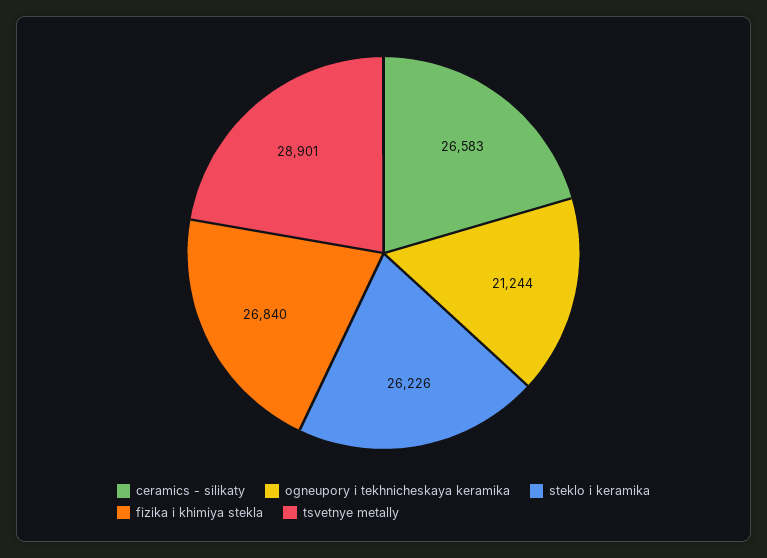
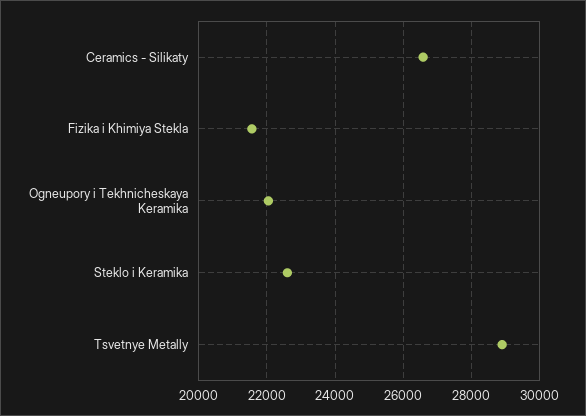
  {
    "ceramics - silikaty": 26583,
-   "ogneupory i tekhnicheskaya keramika": 21244,
+   "ogneupory i tekhnicheskaya keramika": 22000,
-   "steklo i keramika": 26226,
+   "steklo i keramika": 22600,
-   "fizika i khimiya stekla": 26840,
+   "fizika i khimiya stekla": 21600,
    "tsvetnye metally": 28901
  }

